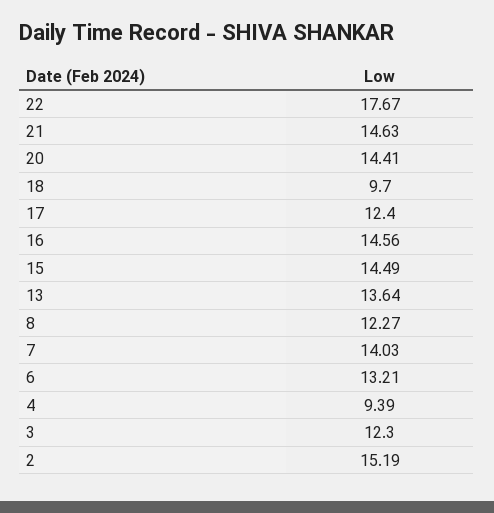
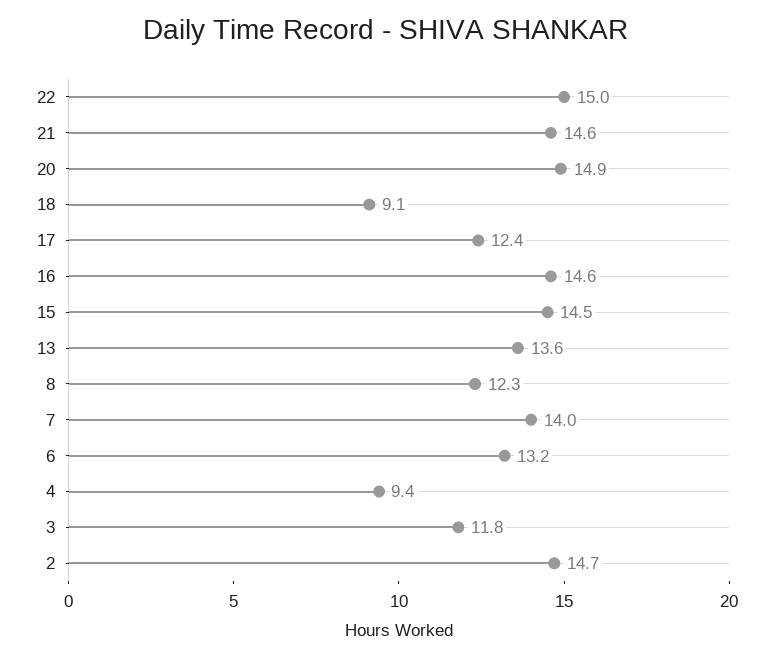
  {
-   "22": 17.67,
+   "22": 15,
    "21": 14.63,
-   "20": 14.41,
+   "20": 14.9,
-   "18": 9.7,
+   "18": 9.1,
    "17": 12.4,
    "16": 14.56,
    "15": 14.49,
    "13": 13.64,
    "8": 12.27,
    "7": 14.03,
    "6": 13.21,
    "4": 9.39,
-   "3": 12.3,
+   "3": 11.8,
-   "2": 15.19
+   "2": 14.7
  }

